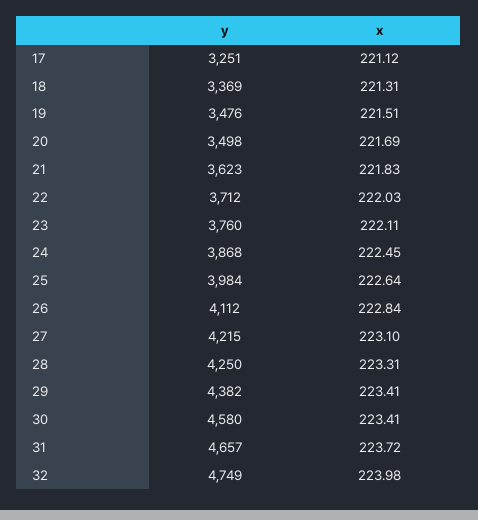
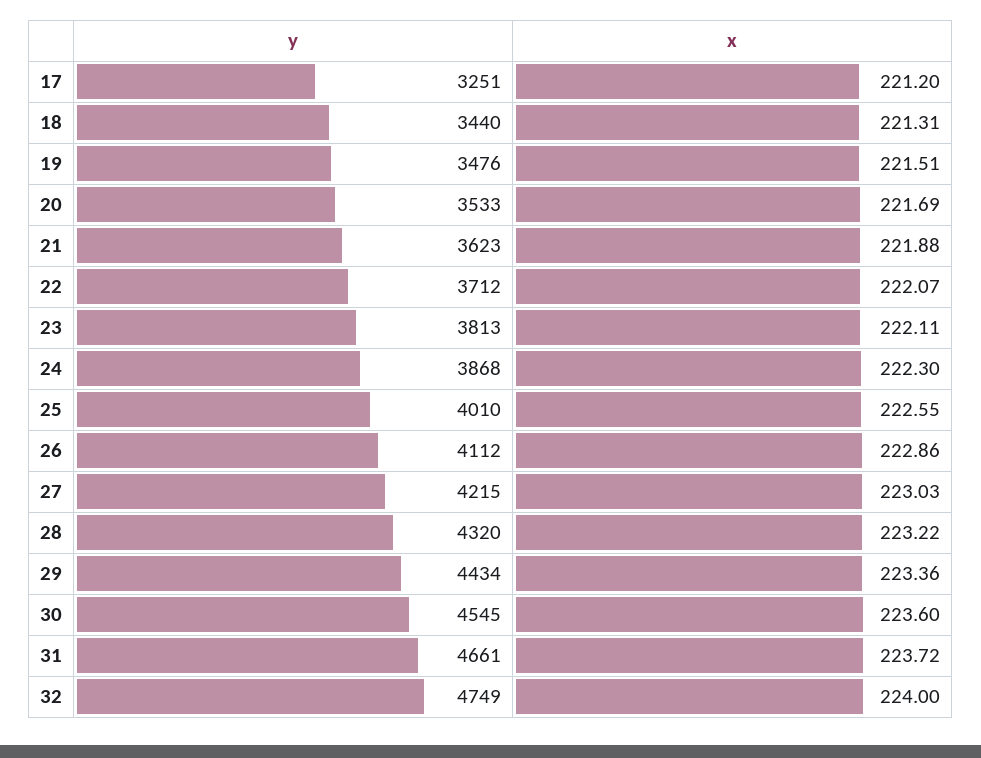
  {
    "y": {
      "17": 3251,
-     "18": 3369,
+     "18": 3440,
      "19": 3476,
-     "20": 3498,
+     "20": 3533,
      "21": 3623,
      "22": 3712,
-     "23": 3760,
+     "23": 3813,
      "24": 3868,
-     "25": 3984,
+     "25": 4010,
      "26": 4112,
      "27": 4215,
-     "28": 4250,
+     "28": 4320,
-     "29": 4382,
+     "29": 4434,
-     "30": 4580,
+     "30": 4545,
-     "31": 4657,
+     "31": 4661,
      "32": 4749
    },
    "x": {
-     "17": 221.12,
+     "17": 221.2,
      "18": 221.31,
      "19": 221.51,
      "20": 221.69,
-     "21": 221.83,
+     "21": 221.88,
-     "22": 222.03,
+     "22": 222.07,
      "23": 222.11,
-     "24": 222.45,
+     "24": 222.3,
-     "25": 222.64,
+     "25": 222.55,
-     "26": 222.84,
+     "26": 222.86,
-     "27": 223.1,
+     "27": 223.03,
-     "28": 223.31,
+     "28": 223.22,
-     "29": 223.41,
+     "29": 223.36,
-     "30": 223.41,
+     "30": 223.6,
      "31": 223.72,
-     "32": 223.98
+     "32": 224
    }
  }

